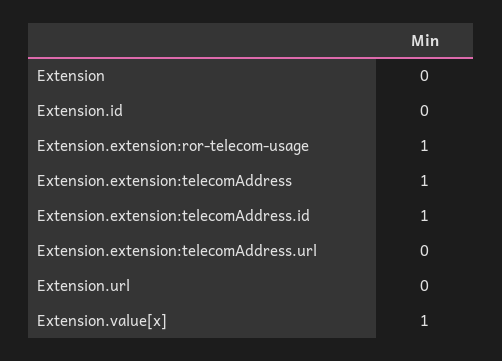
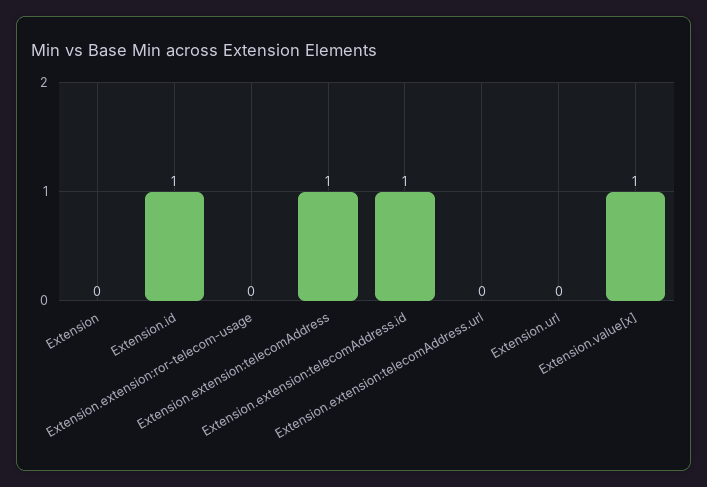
  {
    "Extension": 0,
-   "Extension.id": 0,
+   "Extension.id": 1,
-   "Extension.extension:ror-telecom-usage": 1,
+   "Extension.extension:ror-telecom-usage": 0,
    "Extension.extension:telecomAddress": 1,
    "Extension.extension:telecomAddress.id": 1,
    "Extension.extension:telecomAddress.url": 0,
    "Extension.url": 0,
    "Extension.value[x]": 1
  }

